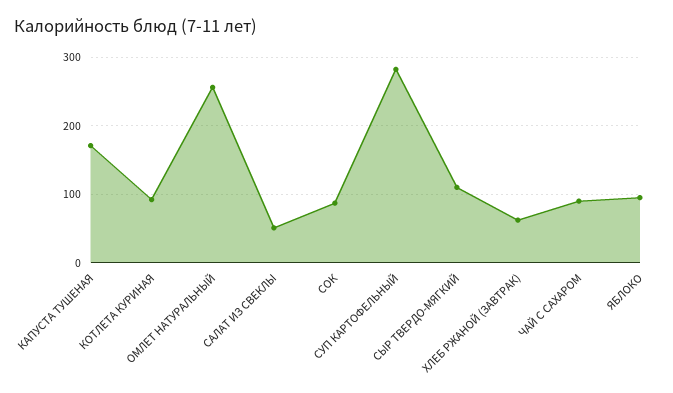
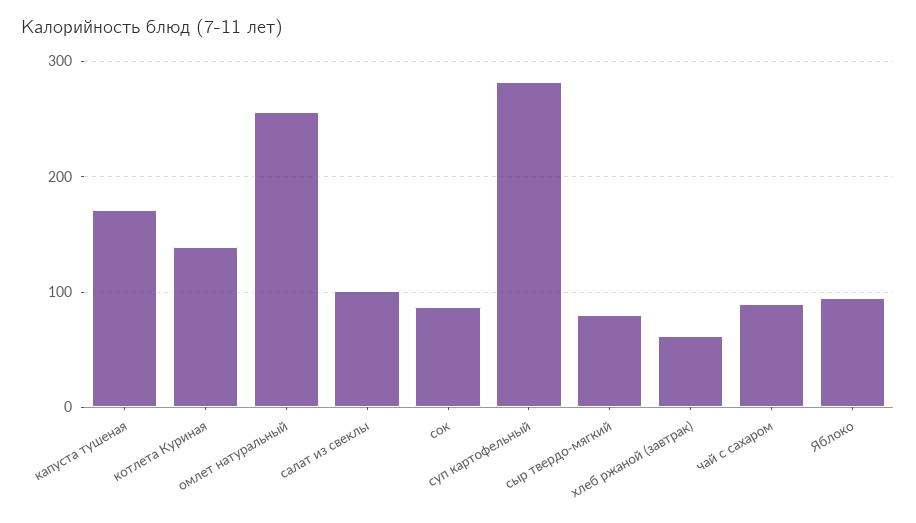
  {
    "КАПУСТА ТУШЕНАЯ": 170,
-   "КОТЛЕТА КУРИНАЯ": 90,
+   "КОТЛЕТА КУРИНАЯ": 140,
    "ОМЛЕТ НАТУРАЛЬНЫЙ": 260,
-   "САЛАТ ИЗ СВЕКЛЫ": 50,
+   "САЛАТ ИЗ СВЕКЛЫ": 100,
    "СОК": 90,
    "СУП КАРТОФЕЛЬНЫЙ": 280,
-   "СЫР ТВЕРДО-МЯГКИЙ": 110,
+   "СЫР ТВЕРДО-МЯГКИЙ": 80,
    "ХЛЕБ РЖАНОЙ (ЗАВТРАК)": 60,
    "ЧАЙ С САХАРОМ": 90,
    "ЯБЛОКО": 100
  }

